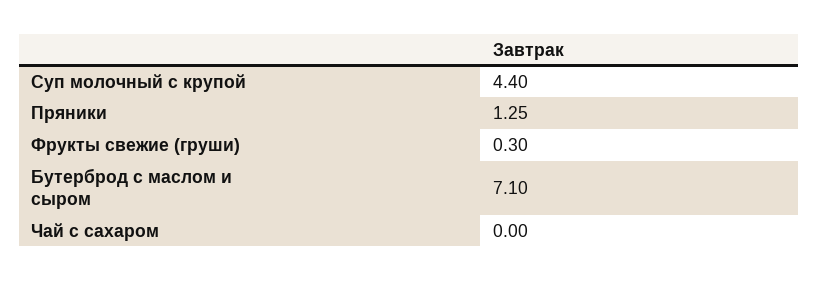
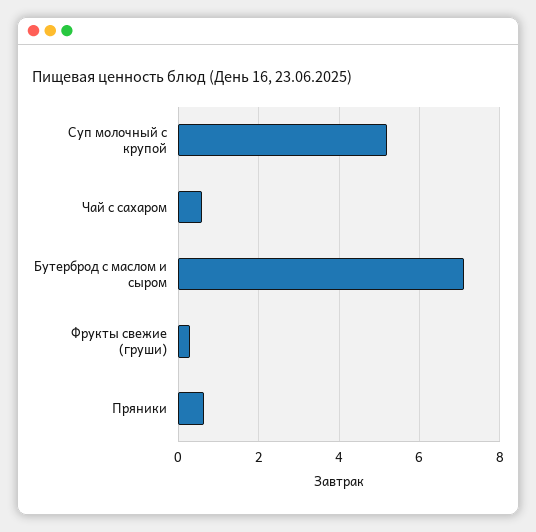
  {
-   "Суп молочный с крупой": 4.4,
+   "Суп молочный с крупой": 5.2,
-   "Пряники": 1.25,
+   "Пряники": 0.6,
    "Фрукты свежие (груши)": 0.3,
    "Бутерброд с маслом и сыром": 7.1,
-   "Чай с сахаром": 0
+   "Чай с сахаром": 0.6
  }

